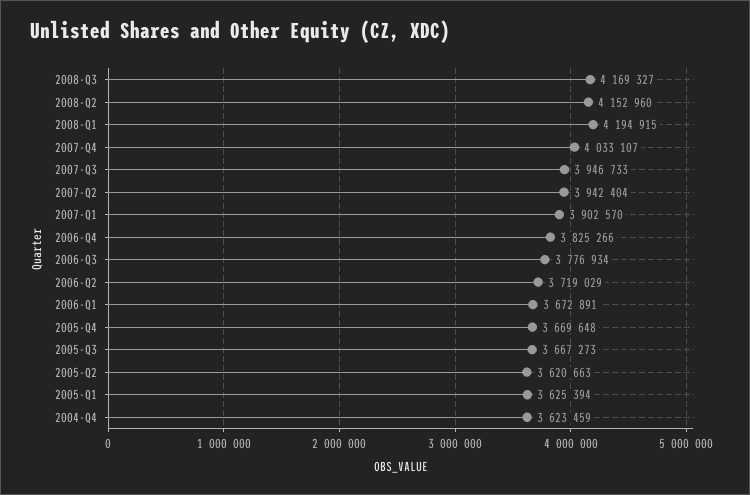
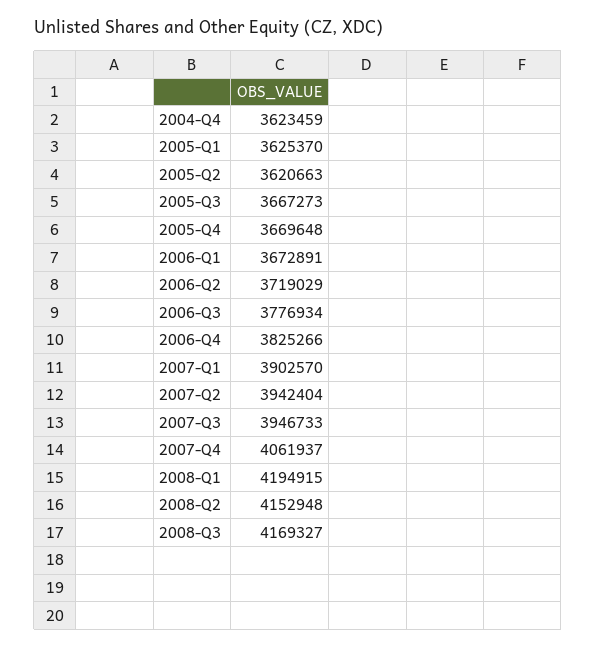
  {
    "2008-Q3": 4169327,
-   "2008-Q2": 4152960,
+   "2008-Q2": 4152948,
    "2008-Q1": 4194915,
-   "2007-Q4": 4033107,
+   "2007-Q4": 4061937,
    "2007-Q3": 3946733,
    "2007-Q2": 3942404,
    "2007-Q1": 3902570,
    "2006-Q4": 3825266,
    "2006-Q3": 3776934,
    "2006-Q2": 3719029,
    "2006-Q1": 3672891,
    "2005-Q4": 3669648,
    "2005-Q3": 3667273,
    "2005-Q2": 3620663,
-   "2005-Q1": 3625394,
+   "2005-Q1": 3625370,
    "2004-Q4": 3623459
  }

